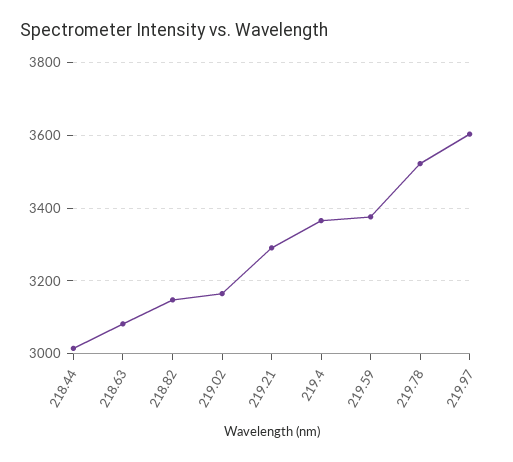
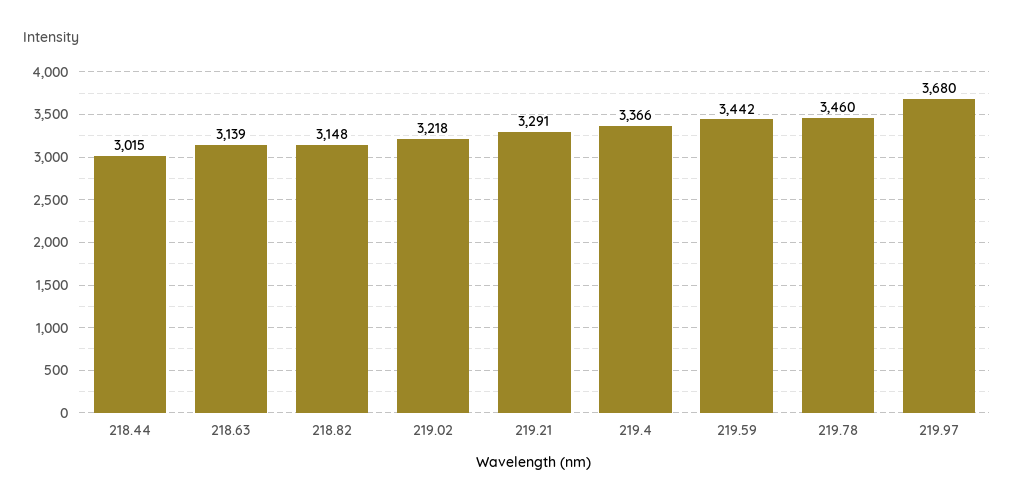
  {
    "218.44": 3015,
-   "218.63": 3080,
+   "218.63": 3139,
    "218.82": 3148,
-   "219.02": 3160,
+   "219.02": 3218,
    "219.21": 3291,
    "219.4": 3366,
-   "219.59": 3380,
+   "219.59": 3442,
-   "219.78": 3520,
+   "219.78": 3460,
-   "219.97": 3600
+   "219.97": 3680
  }

